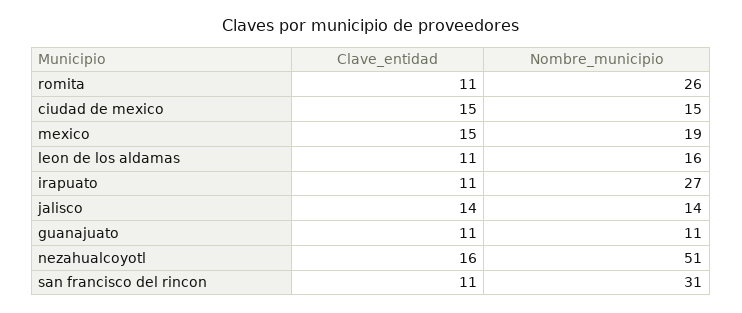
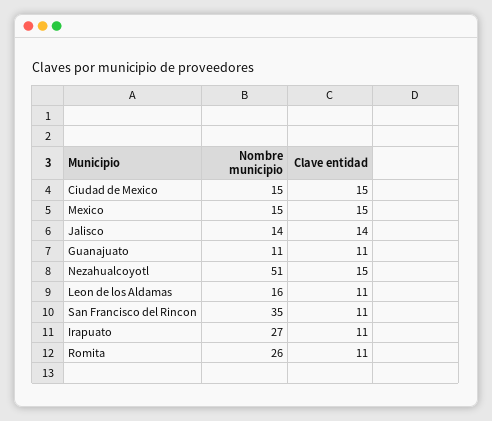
  {
    "Clave_entidad": {
      "romita": 11,
      "ciudad de mexico": 15,
      "mexico": 15,
      "leon de los aldamas": 11,
      "irapuato": 11,
      "jalisco": 14,
      "guanajuato": 11,
-     "nezahualcoyotl": 16,
+     "nezahualcoyotl": 15,
      "san francisco del rincon": 11
    },
    "Nombre_municipio": {
      "romita": 26,
      "ciudad de mexico": 15,
-     "mexico": 19,
+     "mexico": 15,
      "leon de los aldamas": 16,
      "irapuato": 27,
      "jalisco": 14,
      "guanajuato": 11,
      "nezahualcoyotl": 51,
-     "san francisco del rincon": 31
+     "san francisco del rincon": 35
    }
  }

